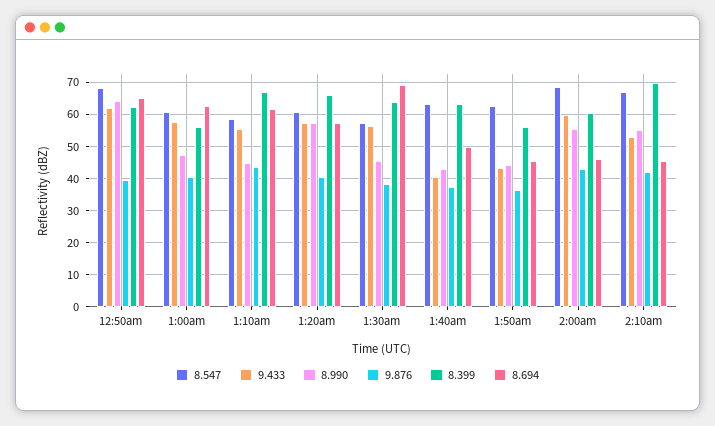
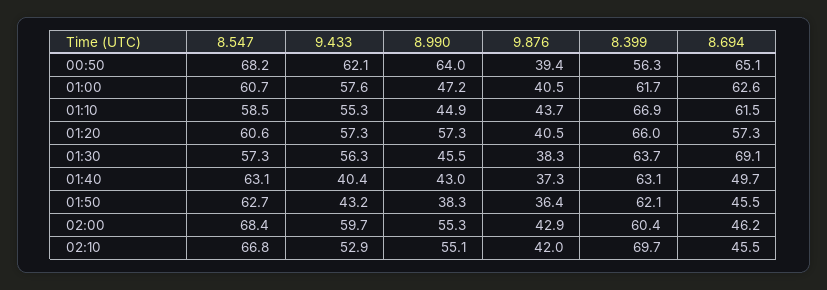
  {
    "8.547": {
      "12:50am": 68.2,
      "1:00am": 60.7,
      "1:10am": 58.5,
      "1:20am": 60.6,
      "1:30am": 57.3,
      "1:40am": 63.1,
      "1:50am": 62.7,
      "2:00am": 68.4,
      "2:10am": 66.8
    },
    "9.433": {
      "12:50am": 62.1,
      "1:00am": 57.6,
      "1:10am": 55.3,
      "1:20am": 57.3,
      "1:30am": 56.3,
      "1:40am": 40.4,
      "1:50am": 43.2,
      "2:00am": 59.7,
      "2:10am": 52.9
    },
    "8.990": {
      "12:50am": 64,
      "1:00am": 47.2,
      "1:10am": 44.9,
      "1:20am": 57.3,
      "1:30am": 45.5,
      "1:40am": 43,
-     "1:50am": 44,
+     "1:50am": 38.3,
      "2:00am": 55.3,
      "2:10am": 55.1
    },
    "9.876": {
      "12:50am": 39.4,
      "1:00am": 40.5,
      "1:10am": 43.7,
      "1:20am": 40.5,
      "1:30am": 38.3,
      "1:40am": 37.3,
      "1:50am": 36.4,
      "2:00am": 42.9,
      "2:10am": 42
    },
    "8.399": {
-     "12:50am": 62,
+     "12:50am": 56.3,
-     "1:00am": 56,
+     "1:00am": 61.7,
      "1:10am": 66.9,
      "1:20am": 66,
      "1:30am": 63.7,
      "1:40am": 63.1,
-     "1:50am": 56,
+     "1:50am": 62.1,
      "2:00am": 60.4,
      "2:10am": 69.7
    },
    "8.694": {
      "12:50am": 65.1,
      "1:00am": 62.6,
      "1:10am": 61.5,
      "1:20am": 57.3,
      "1:30am": 69.1,
      "1:40am": 49.7,
      "1:50am": 45.5,
      "2:00am": 46.2,
      "2:10am": 45.5
    }
  }

